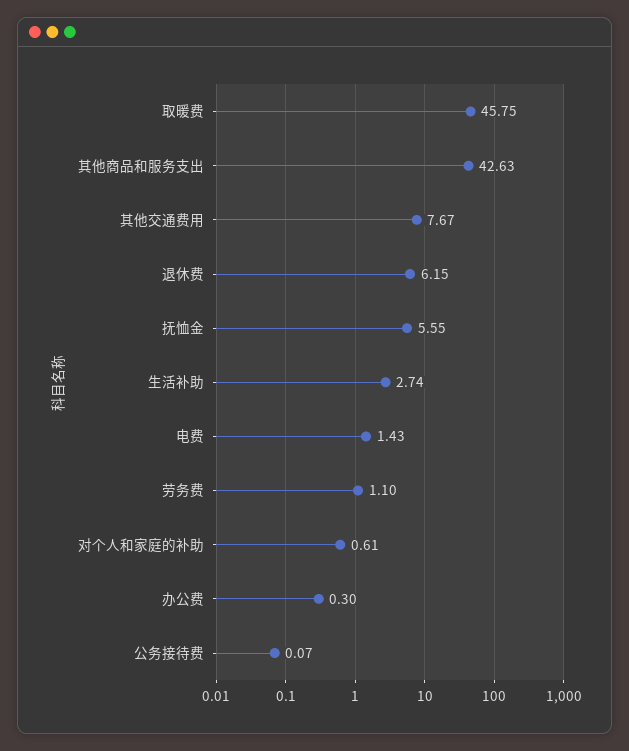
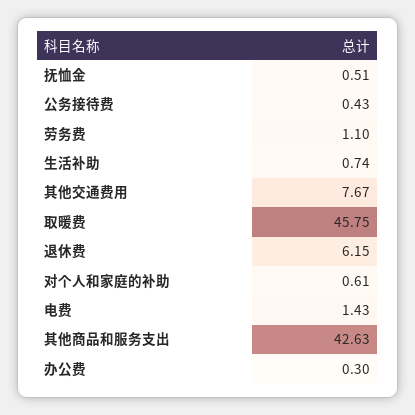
  {
    "取暖费": 45.75,
    "其他商品和服务支出": 42.63,
    "其他交通费用": 7.67,
    "退休费": 6.15,
-   "抚恤金": 5.55,
+   "抚恤金": 0.51,
-   "生活补助": 2.74,
+   "生活补助": 0.74,
    "电费": 1.43,
    "劳务费": 1.1,
    "对个人和家庭的补助": 0.61,
    "办公费": 0.3,
-   "公务接待费": 0.07
+   "公务接待费": 0.43
  }

